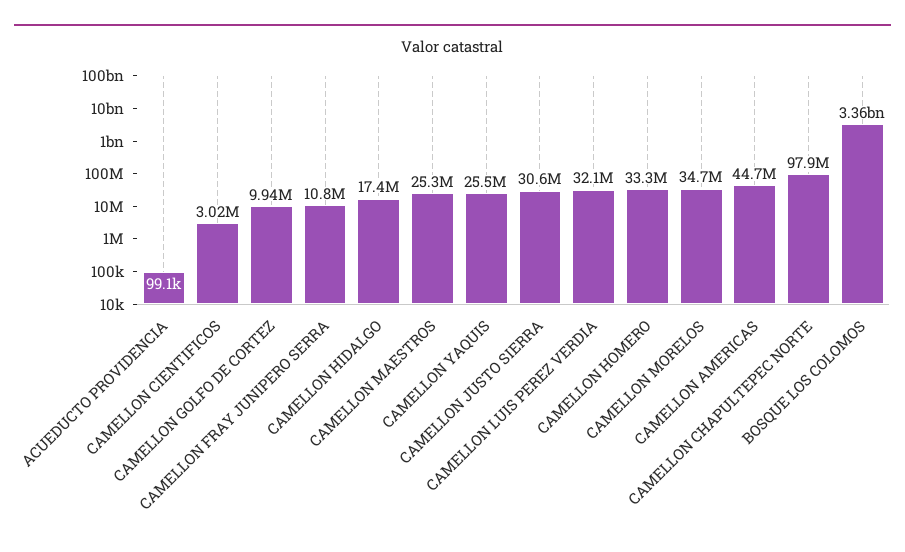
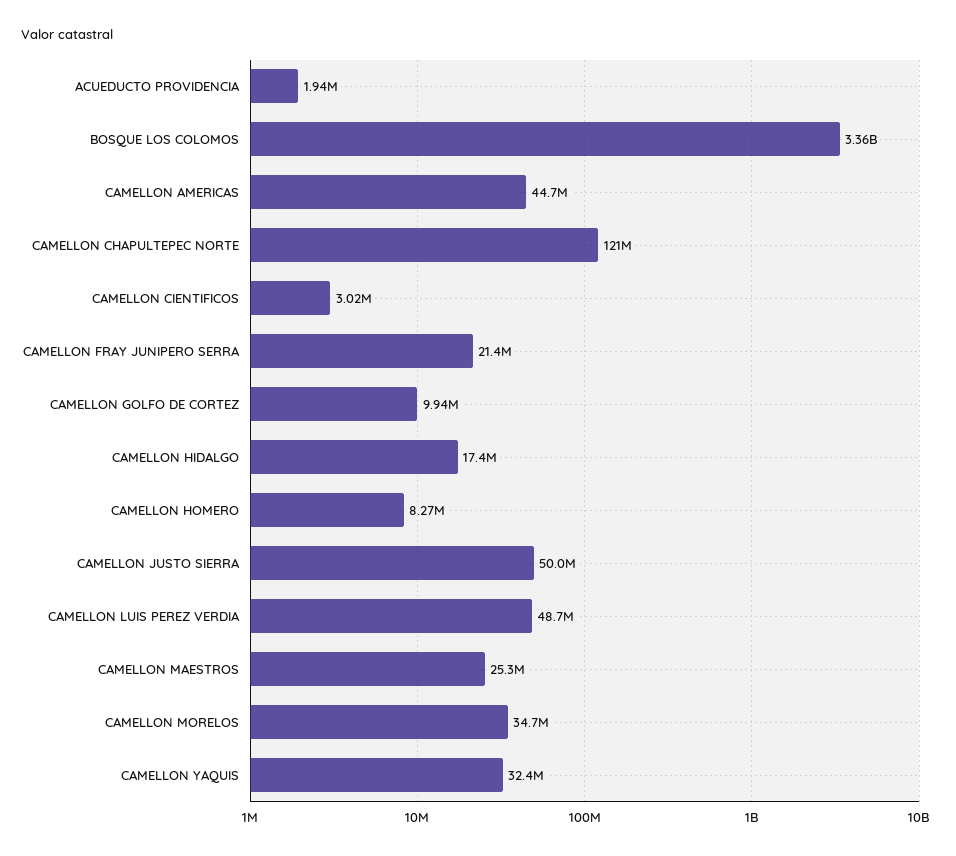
  {
-   "ACUEDUCTO PROVIDENCIA": 99100,
+   "ACUEDUCTO PROVIDENCIA": 1940000,
    "CAMELLON CIENTIFICOS": 3020000,
    "CAMELLON GOLFO DE CORTEZ": 9940000,
-   "CAMELLON FRAY JUNIPERO SERRA": 10800000,
+   "CAMELLON FRAY JUNIPERO SERRA": 21400000,
    "CAMELLON HIDALGO": 17400000,
    "CAMELLON MAESTROS": 25300000,
-   "CAMELLON YAQUIS": 25500000,
+   "CAMELLON YAQUIS": 32400000,
-   "CAMELLON JUSTO SIERRA": 30600000,
+   "CAMELLON JUSTO SIERRA": 50000000,
-   "CAMELLON LUIS PEREZ VERDIA": 32100000,
+   "CAMELLON LUIS PEREZ VERDIA": 48700000,
-   "CAMELLON HOMERO": 33300000,
+   "CAMELLON HOMERO": 8270000,
    "CAMELLON MORELOS": 34700000,
    "CAMELLON AMERICAS": 44700000,
-   "CAMELLON CHAPULTEPEC NORTE": 97900000,
+   "CAMELLON CHAPULTEPEC NORTE": 121000000,
    "BOSQUE LOS COLOMOS": 3360000000
  }

